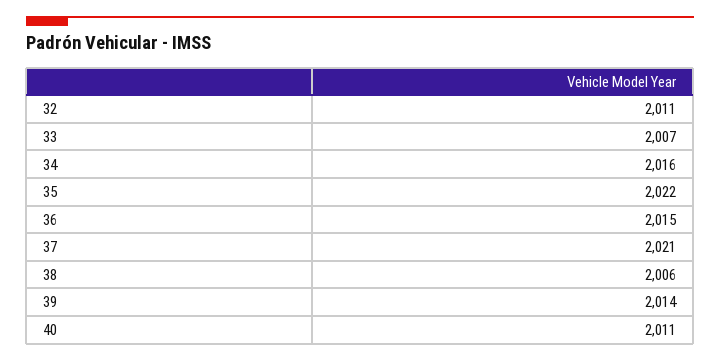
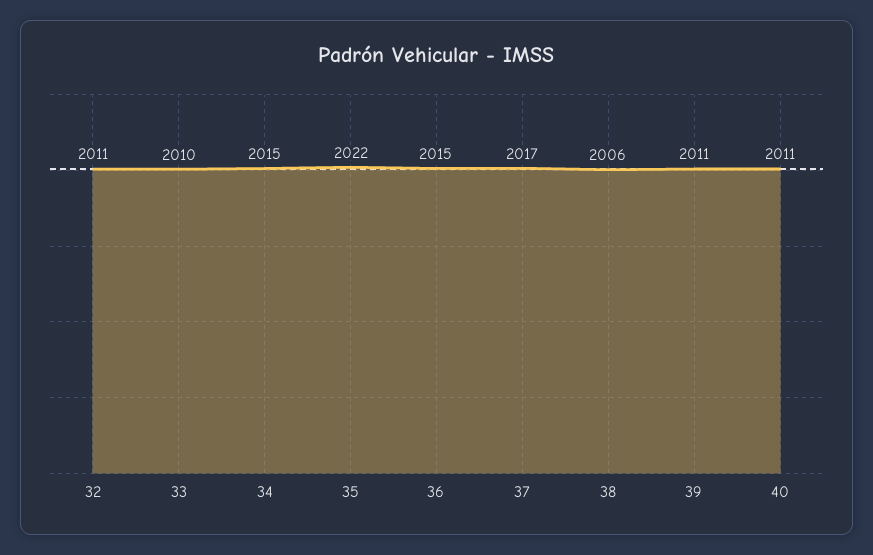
  {
    "32": 2011,
-   "33": 2007,
+   "33": 2010,
-   "34": 2016,
+   "34": 2015,
    "35": 2022,
    "36": 2015,
-   "37": 2021,
+   "37": 2017,
    "38": 2006,
-   "39": 2014,
+   "39": 2011,
    "40": 2011
  }

